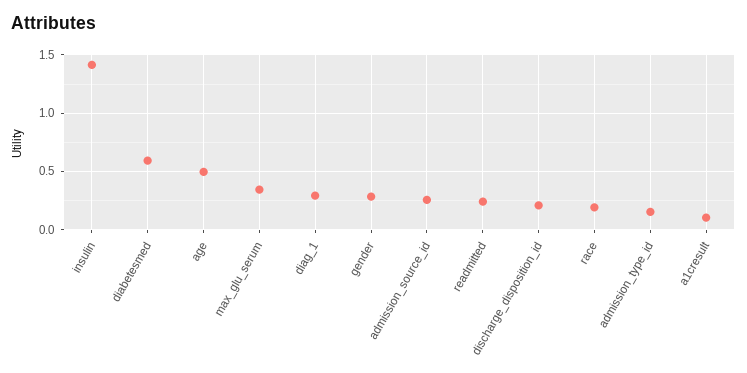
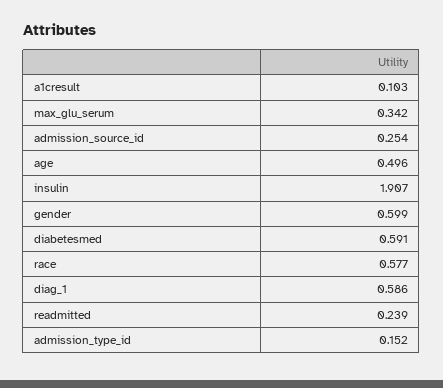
  {
-   "insulin": 1.4,
+   "insulin": 1.907,
    "diabetesmed": 0.591,
    "age": 0.496,
    "max_glu_serum": 0.342,
-   "diag_1": 0.3,
+   "diag_1": 0.586,
-   "gender": 0.3,
+   "gender": 0.599,
    "admission_source_id": 0.254,
    "readmitted": 0.239,
-   "discharge_disposition_id": 0.2,
-   "race": 0.2,
+   "race": 0.577,
    "admission_type_id": 0.152,
    "a1cresult": 0.103
  }

